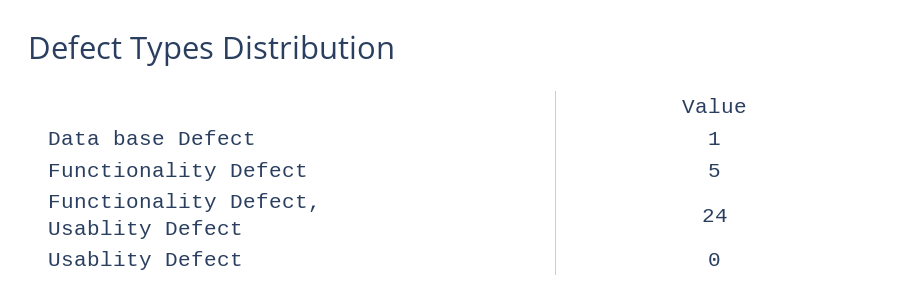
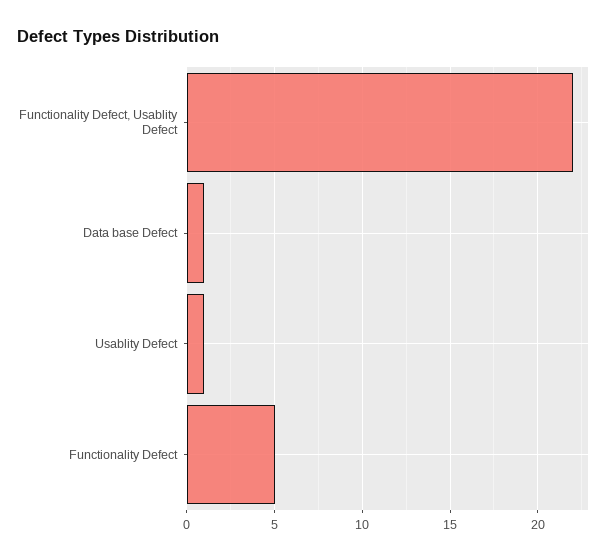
  {
    "Data base Defect": 1,
    "Functionality Defect": 5,
-   "Functionality Defect, Usablity Defect": 24,
+   "Functionality Defect, Usablity Defect": 22,
-   "Usablity Defect": 0
+   "Usablity Defect": 1
  }

